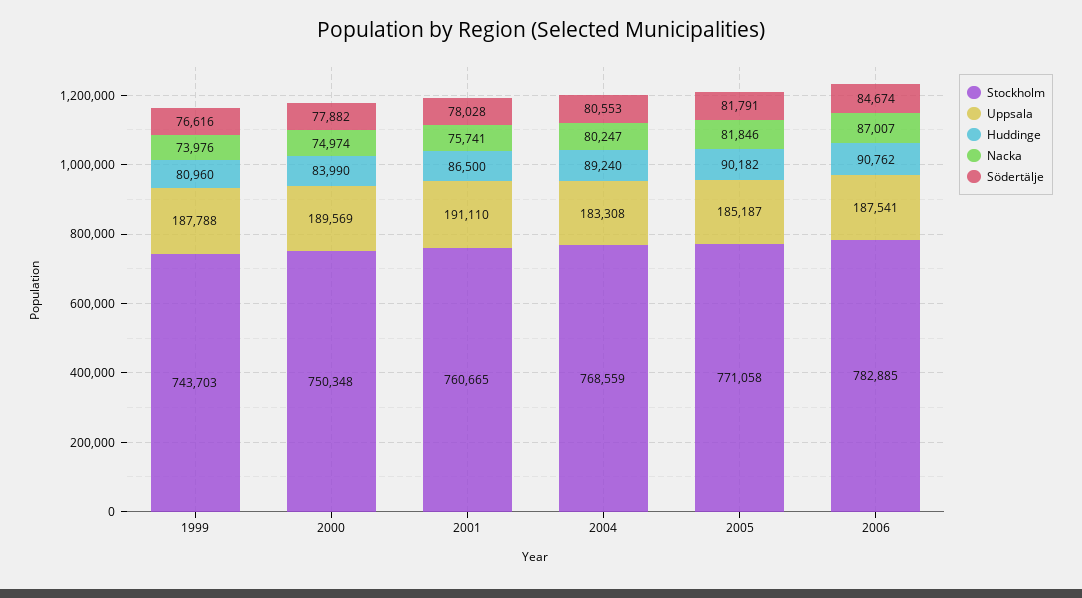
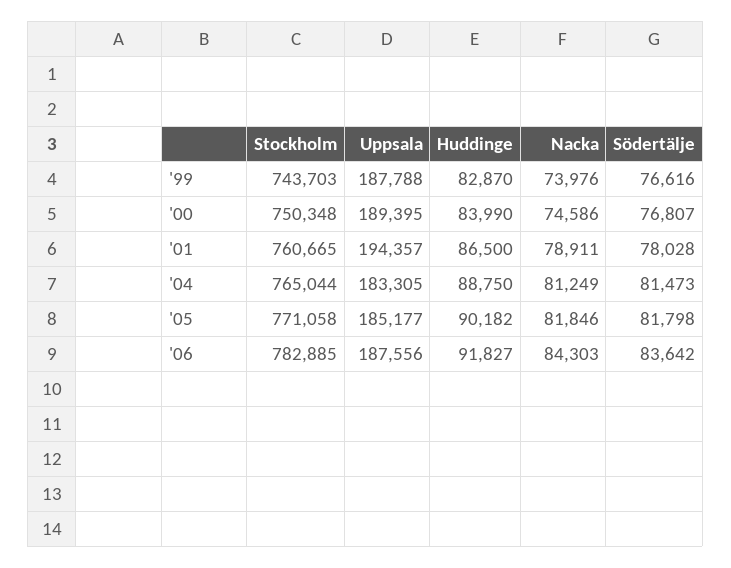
  {
    "Stockholm": {
      "1999": 743703,
      "2000": 750348,
      "2001": 760665,
-     "2004": 768559,
+     "2004": 765044,
      "2005": 771058,
      "2006": 782885
    },
    "Uppsala": {
      "1999": 187788,
-     "2000": 189569,
+     "2000": 189395,
-     "2001": 191110,
+     "2001": 194357,
-     "2004": 183308,
+     "2004": 183305,
-     "2005": 185187,
+     "2005": 185177,
-     "2006": 187541
+     "2006": 187556
    },
    "Huddinge": {
-     "1999": 80960,
+     "1999": 82870,
      "2000": 83990,
      "2001": 86500,
-     "2004": 89240,
+     "2004": 88750,
      "2005": 90182,
-     "2006": 90762
+     "2006": 91827
    },
    "Nacka": {
      "1999": 73976,
-     "2000": 74974,
+     "2000": 74586,
-     "2001": 75741,
+     "2001": 78911,
-     "2004": 80247,
+     "2004": 81249,
      "2005": 81846,
-     "2006": 87007
+     "2006": 84303
    },
    "Södertälje": {
      "1999": 76616,
-     "2000": 77882,
+     "2000": 76807,
      "2001": 78028,
-     "2004": 80553,
+     "2004": 81473,
-     "2005": 81791,
+     "2005": 81798,
-     "2006": 84674
+     "2006": 83642
    }
  }

